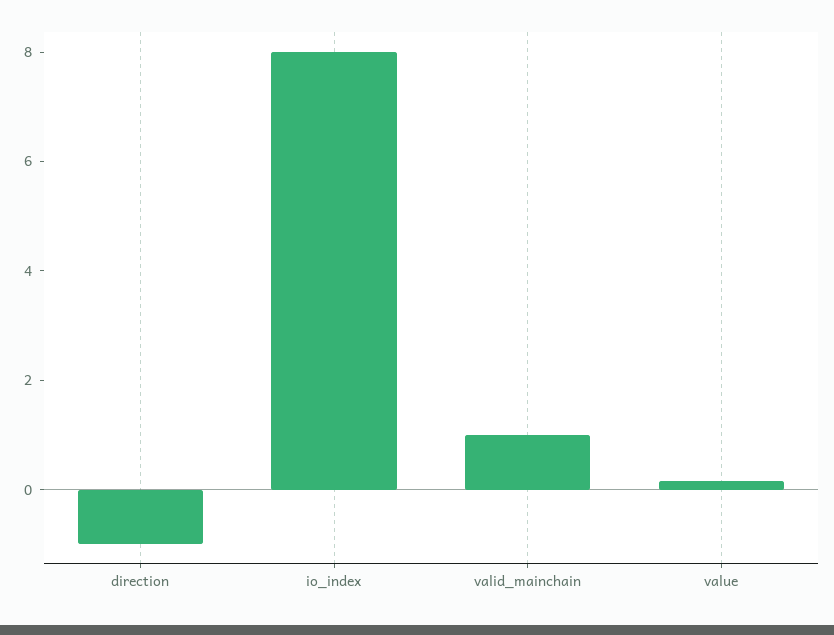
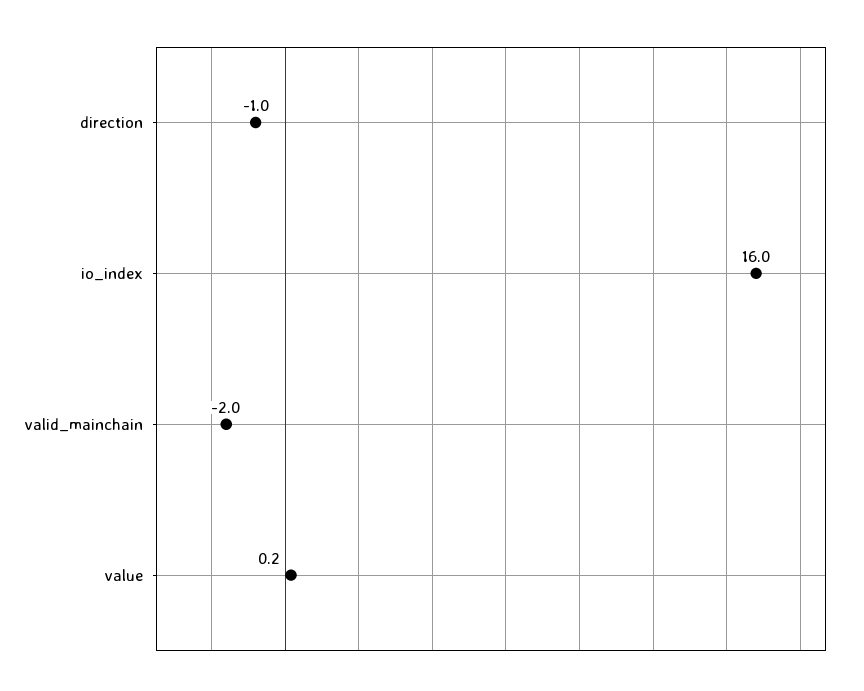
  {
    "direction": -1,
-   "io_index": 8,
+   "io_index": 16,
-   "valid_mainchain": 1,
+   "valid_mainchain": -2,
    "value": 0.2
  }

